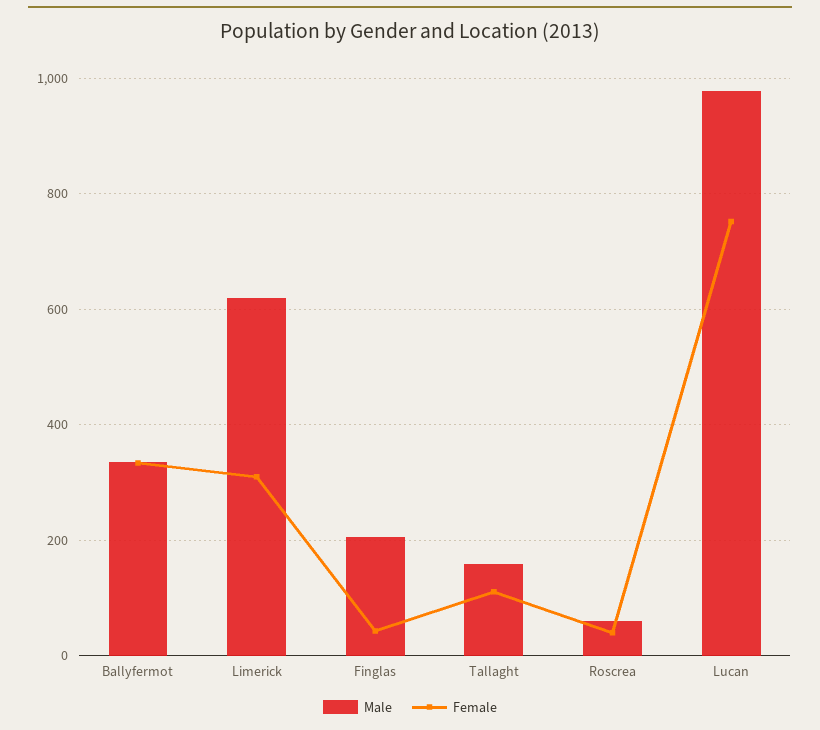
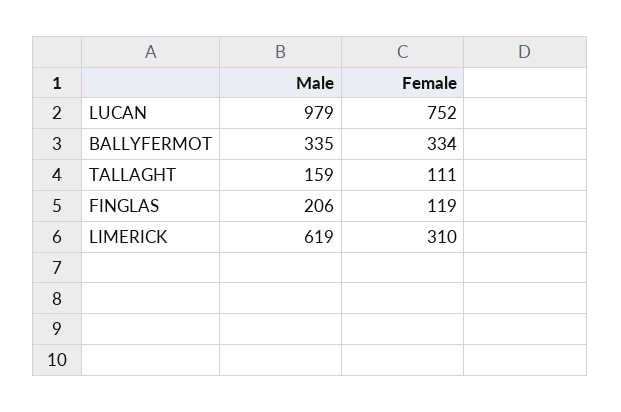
  {
    "Male": {
      "Ballyfermot": 335,
      "Limerick": 619,
      "Finglas": 206,
      "Tallaght": 159,
-     "Roscrea": 60,
      "Lucan": 979
    },
    "Female": {
      "Ballyfermot": 334,
      "Limerick": 310,
-     "Finglas": 40,
+     "Finglas": 119,
      "Tallaght": 111,
-     "Roscrea": 40,
      "Lucan": 752
    }
  }

